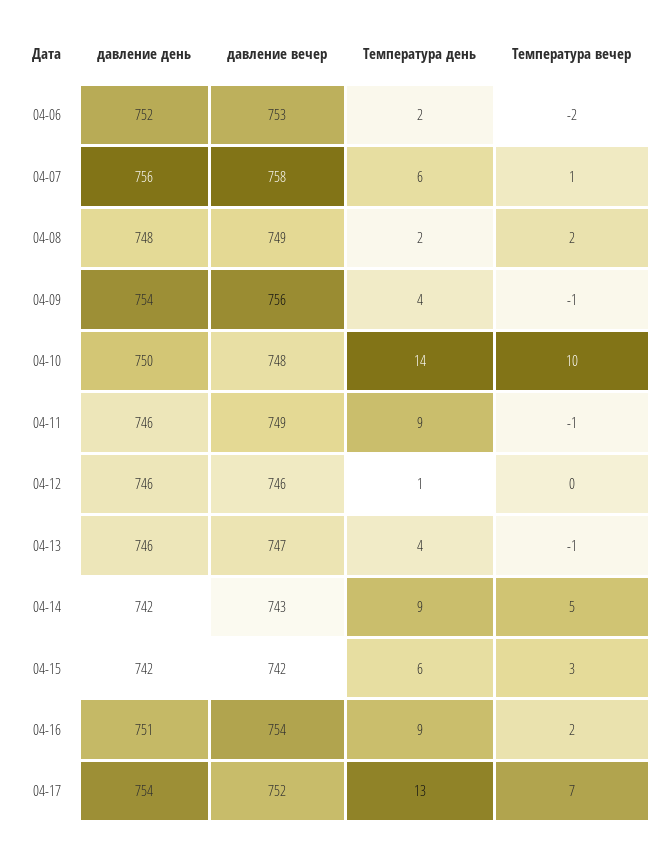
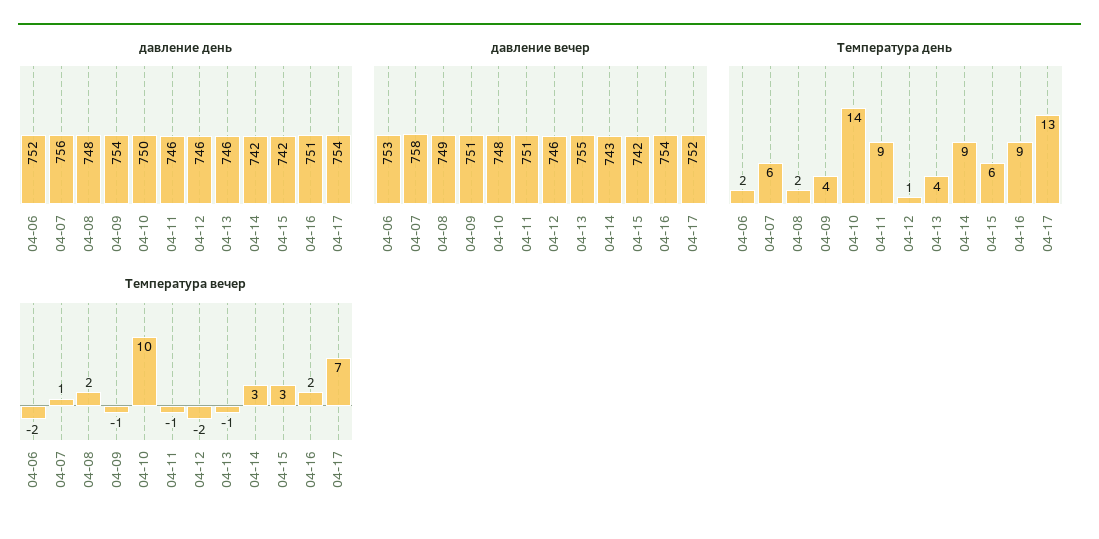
  {
    "давление день": {
      "04-06": 752,
      "04-07": 756,
      "04-08": 748,
      "04-09": 754,
      "04-10": 750,
      "04-11": 746,
      "04-12": 746,
      "04-13": 746,
      "04-14": 742,
      "04-15": 742,
      "04-16": 751,
      "04-17": 754
    },
    "давление вечер": {
      "04-06": 753,
      "04-07": 758,
      "04-08": 749,
-     "04-09": 756,
+     "04-09": 751,
      "04-10": 748,
-     "04-11": 749,
+     "04-11": 751,
      "04-12": 746,
-     "04-13": 747,
+     "04-13": 755,
      "04-14": 743,
      "04-15": 742,
      "04-16": 754,
      "04-17": 752
    },
    "Температура день": {
      "04-06": 2,
      "04-07": 6,
      "04-08": 2,
      "04-09": 4,
      "04-10": 14,
      "04-11": 9,
      "04-12": 1,
      "04-13": 4,
      "04-14": 9,
      "04-15": 6,
      "04-16": 9,
      "04-17": 13
    },
    "Температура вечер": {
      "04-06": -2,
      "04-07": 1,
      "04-08": 2,
      "04-09": -1,
      "04-10": 10,
      "04-11": -1,
-     "04-12": 0,
+     "04-12": -2,
      "04-13": -1,
-     "04-14": 5,
+     "04-14": 3,
      "04-15": 3,
      "04-16": 2,
      "04-17": 7
    }
  }

